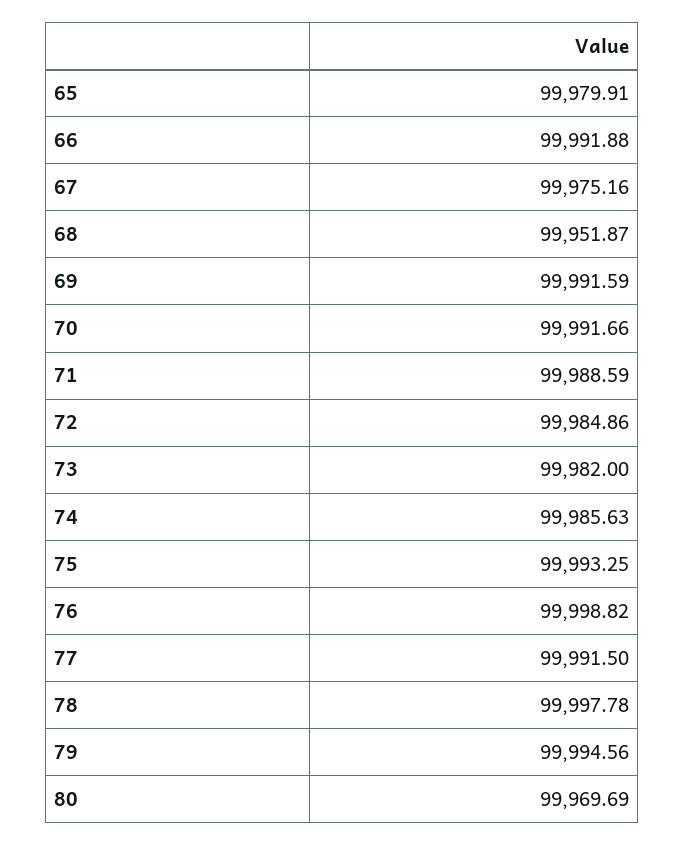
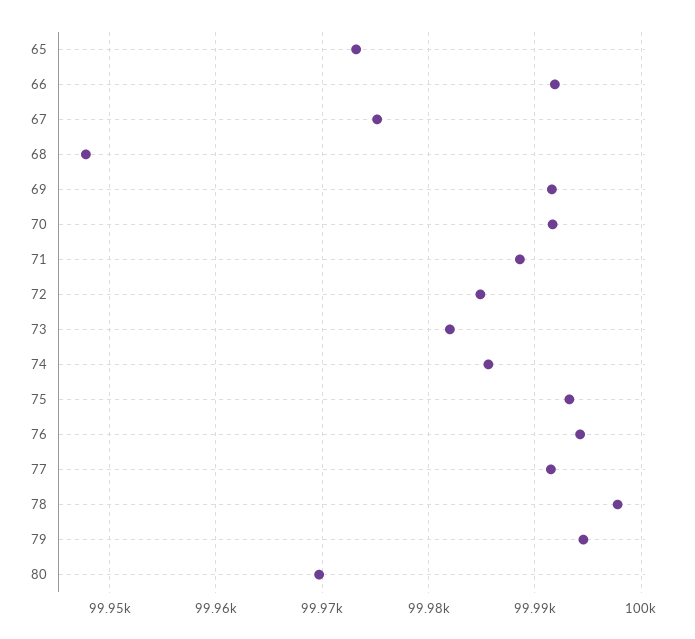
  {
-   "65": 99979.91,
+   "65": 99973,
    "66": 99991.88,
    "67": 99975.16,
-   "68": 99951.87,
+   "68": 99948,
    "69": 99991.59,
    "70": 99991.66,
    "71": 99988.59,
    "72": 99984.86,
    "73": 99982,
    "74": 99985.63,
    "75": 99993.25,
-   "76": 99998.82,
+   "76": 99994,
    "77": 99991.5,
    "78": 99997.78,
    "79": 99994.56,
    "80": 99969.69
  }

